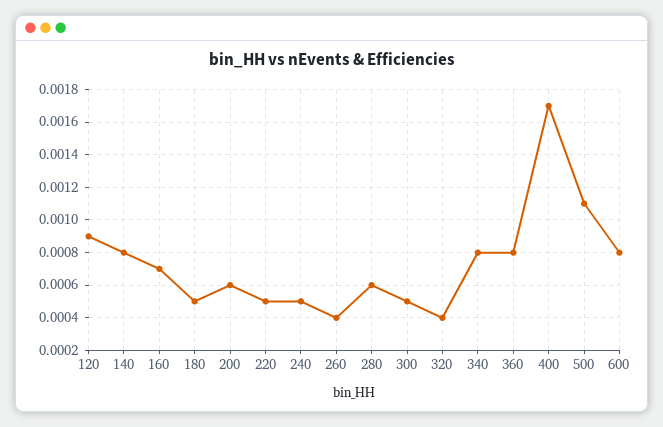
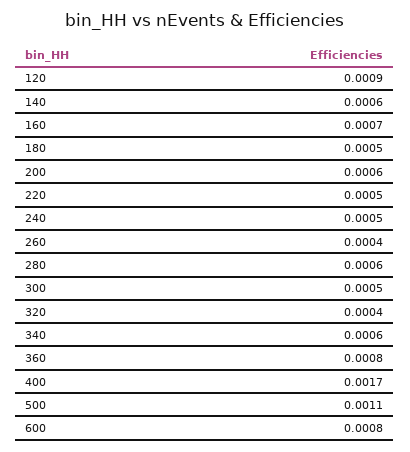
  {
    "120": 0.0009,
-   "140": 0.0008,
+   "140": 0.0006,
    "160": 0.0007,
    "180": 0.0005,
    "200": 0.0006,
    "220": 0.0005,
    "240": 0.0005,
    "260": 0.0004,
    "280": 0.0006,
    "300": 0.0005,
    "320": 0.0004,
-   "340": 0.0008,
+   "340": 0.0006,
    "360": 0.0008,
    "400": 0.0017,
    "500": 0.0011,
    "600": 0.0008
  }

